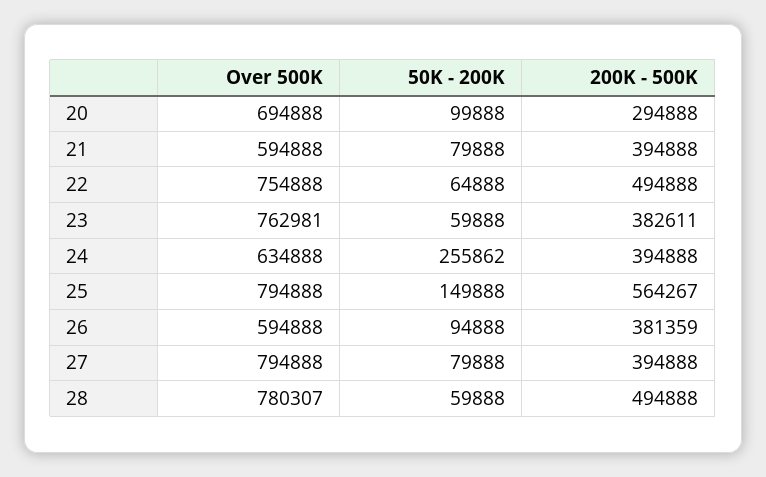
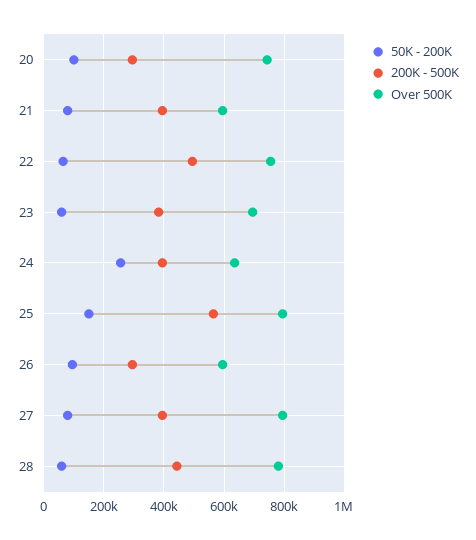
  {
    "Over 500K": {
-     "20": 694888,
+     "20": 740000,
      "21": 594888,
      "22": 754888,
-     "23": 762981,
+     "23": 700000,
      "24": 634888,
      "25": 794888,
      "26": 594888,
      "27": 794888,
      "28": 780307
    },
    "50K - 200K": {
      "20": 99888,
      "21": 79888,
      "22": 64888,
      "23": 59888,
      "24": 255862,
      "25": 149888,
      "26": 94888,
      "27": 79888,
      "28": 59888
    },
    "200K - 500K": {
      "20": 294888,
      "21": 394888,
      "22": 494888,
      "23": 382611,
      "24": 394888,
      "25": 564267,
-     "26": 381359,
+     "26": 300000,
      "27": 394888,
-     "28": 494888
+     "28": 440000
    }
  }

